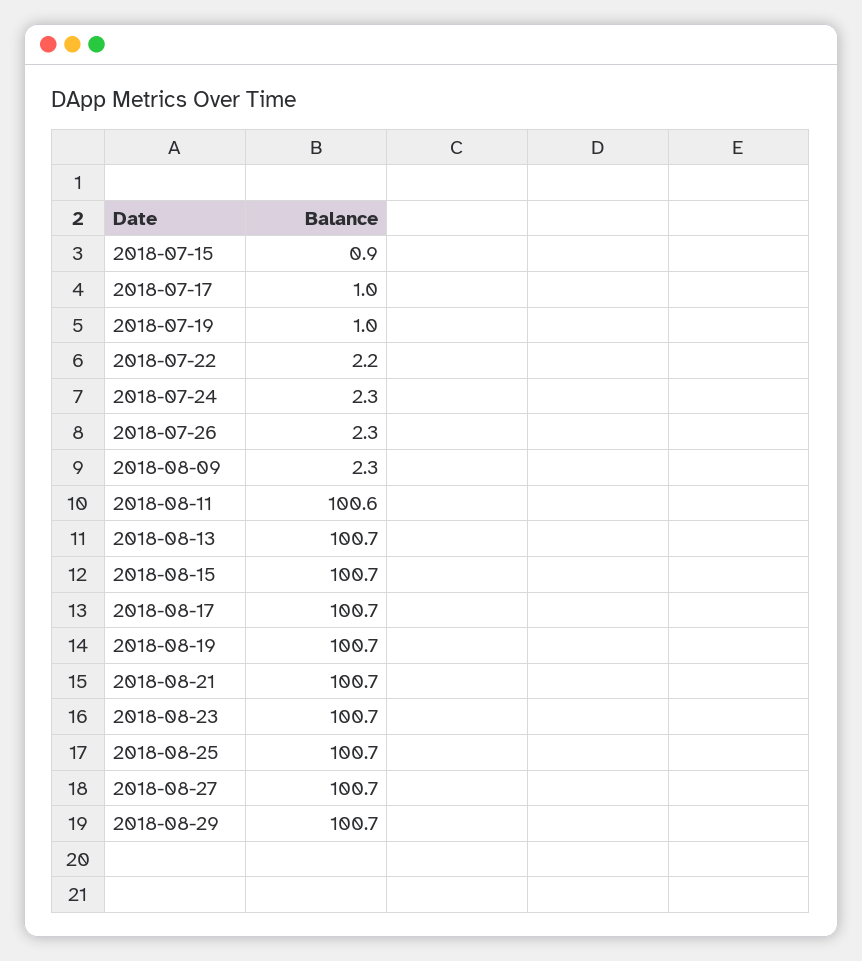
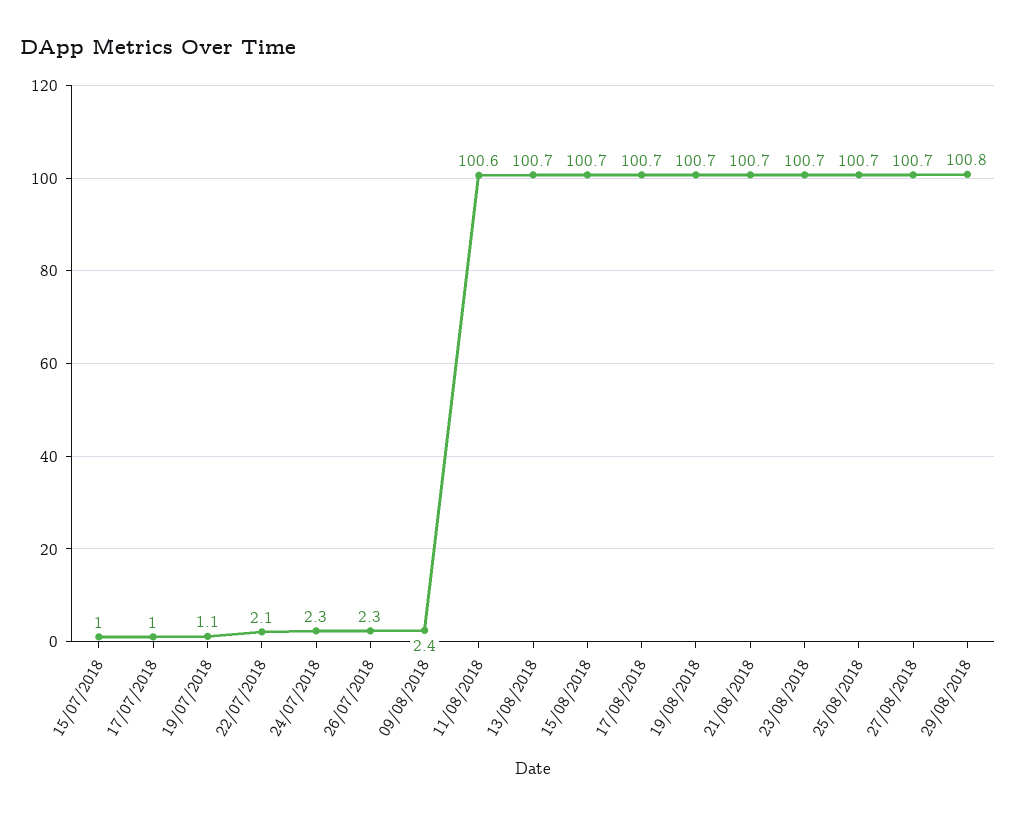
  {
-   "2018-07-15": 0.9,
+   "2018-07-15": 1,
    "2018-07-17": 1,
-   "2018-07-19": 1,
+   "2018-07-19": 1.1,
-   "2018-07-22": 2.2,
+   "2018-07-22": 2.1,
    "2018-07-24": 2.3,
    "2018-07-26": 2.3,
-   "2018-08-09": 2.3,
+   "2018-08-09": 2.4,
    "2018-08-11": 100.6,
    "2018-08-13": 100.7,
    "2018-08-15": 100.7,
    "2018-08-17": 100.7,
    "2018-08-19": 100.7,
    "2018-08-21": 100.7,
    "2018-08-23": 100.7,
    "2018-08-25": 100.7,
    "2018-08-27": 100.7,
-   "2018-08-29": 100.7
+   "2018-08-29": 100.8
  }

